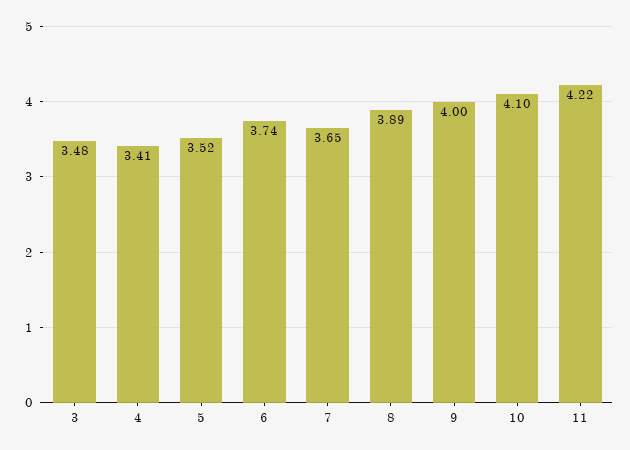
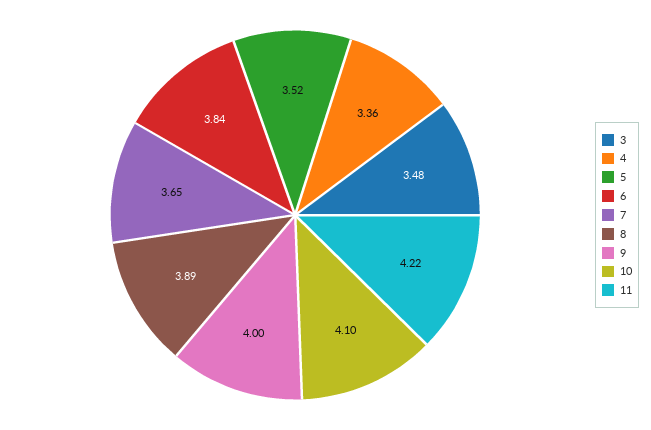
  {
    "3": 3.48,
-   "4": 3.41,
+   "4": 3.36,
    "5": 3.52,
-   "6": 3.74,
+   "6": 3.84,
    "7": 3.65,
    "8": 3.89,
    "9": 4,
    "10": 4.1,
    "11": 4.22
  }

